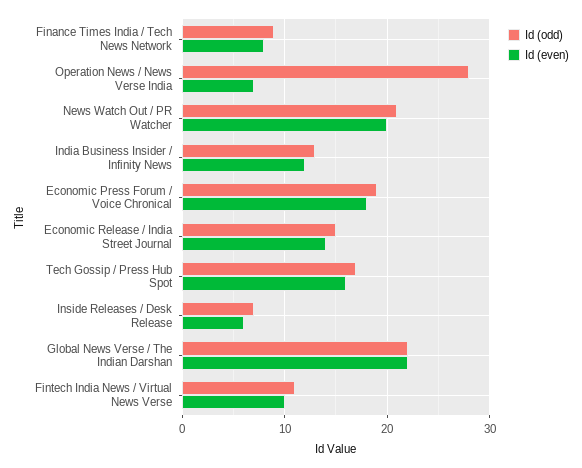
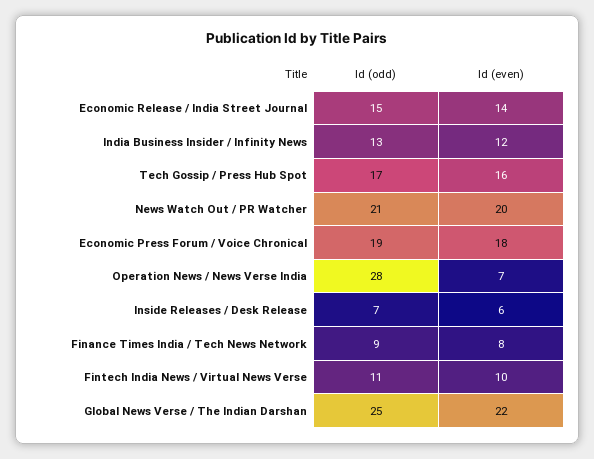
  {
    "Id (odd)": {
      "Finance Times India / Tech News Network": 9,
      "Operation News / News Verse India": 28,
      "News Watch Out / PR Watcher": 21,
      "India Business Insider / Infinity News": 13,
      "Economic Press Forum / Voice Chronical": 19,
      "Economic Release / India Street Journal": 15,
      "Tech Gossip / Press Hub Spot": 17,
      "Inside Releases / Desk Release": 7,
-     "Global News Verse / The Indian Darshan": 22,
+     "Global News Verse / The Indian Darshan": 25,
      "Fintech India News / Virtual News Verse": 11
    },
    "Id (even)": {
      "Finance Times India / Tech News Network": 8,
      "Operation News / News Verse India": 7,
      "News Watch Out / PR Watcher": 20,
      "India Business Insider / Infinity News": 12,
      "Economic Press Forum / Voice Chronical": 18,
      "Economic Release / India Street Journal": 14,
      "Tech Gossip / Press Hub Spot": 16,
      "Inside Releases / Desk Release": 6,
      "Global News Verse / The Indian Darshan": 22,
      "Fintech India News / Virtual News Verse": 10
    }
  }

